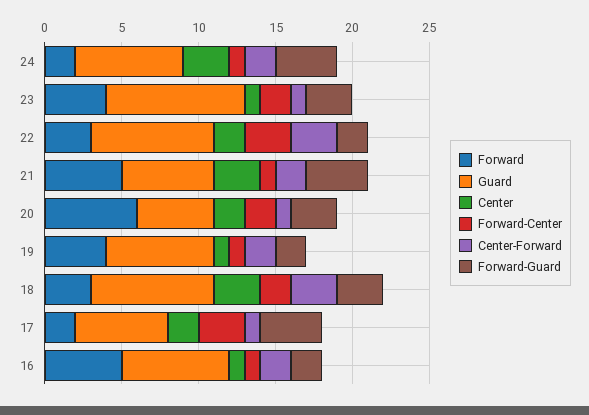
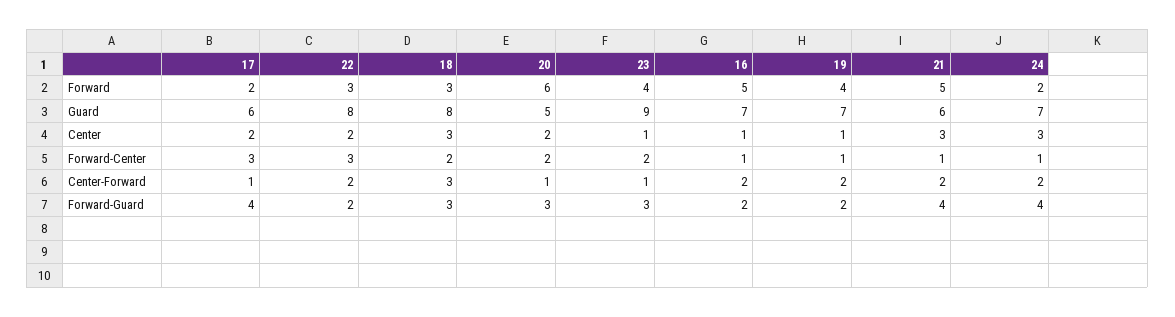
  {
    "Forward": {
      "24": 2,
      "23": 4,
      "22": 3,
      "21": 5,
      "20": 6,
      "19": 4,
      "18": 3,
      "17": 2,
      "16": 5
    },
    "Guard": {
      "24": 7,
      "23": 9,
      "22": 8,
      "21": 6,
      "20": 5,
      "19": 7,
      "18": 8,
      "17": 6,
      "16": 7
    },
    "Center": {
      "24": 3,
      "23": 1,
      "22": 2,
      "21": 3,
      "20": 2,
      "19": 1,
      "18": 3,
      "17": 2,
      "16": 1
    },
    "Forward-Center": {
      "24": 1,
      "23": 2,
      "22": 3,
      "21": 1,
      "20": 2,
      "19": 1,
      "18": 2,
      "17": 3,
      "16": 1
    },
    "Center-Forward": {
      "24": 2,
      "23": 1,
-     "22": 3,
+     "22": 2,
      "21": 2,
      "20": 1,
      "19": 2,
      "18": 3,
      "17": 1,
      "16": 2
    },
    "Forward-Guard": {
      "24": 4,
      "23": 3,
      "22": 2,
      "21": 4,
      "20": 3,
      "19": 2,
      "18": 3,
      "17": 4,
      "16": 2
    }
  }

